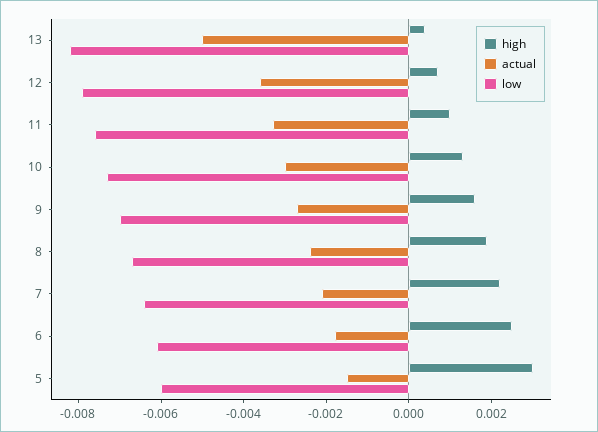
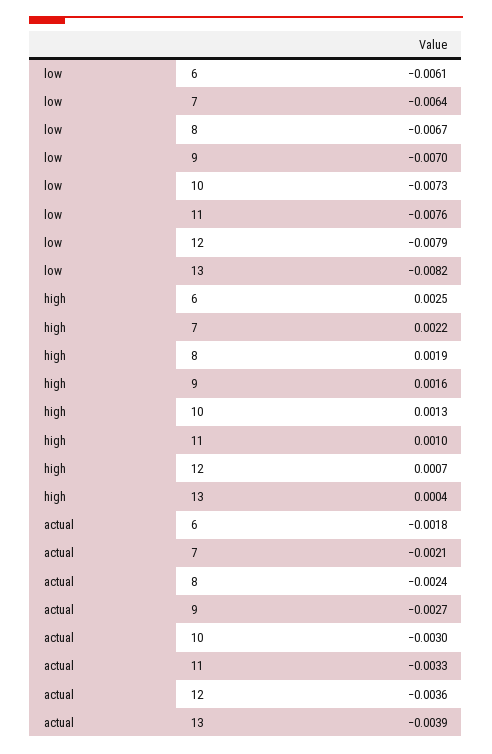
  {
    "high": {
      "13": 0.0004,
      "12": 0.0007,
      "11": 0.001,
      "10": 0.0013,
      "9": 0.0016,
      "8": 0.0019,
      "7": 0.0022,
-     "6": 0.0025,
+     "6": 0.0025
-     "5": 0.003
    },
    "actual": {
-     "13": -0.005,
+     "13": -0.0039,
      "12": -0.0036,
      "11": -0.0033,
      "10": -0.003,
      "9": -0.0027,
      "8": -0.0024,
      "7": -0.0021,
-     "6": -0.0018,
+     "6": -0.0018
-     "5": -0.0015
    },
    "low": {
      "13": -0.0082,
      "12": -0.0079,
      "11": -0.0076,
      "10": -0.0073,
      "9": -0.007,
      "8": -0.0067,
      "7": -0.0064,
-     "6": -0.0061,
+     "6": -0.0061
-     "5": -0.006
    }
  }

